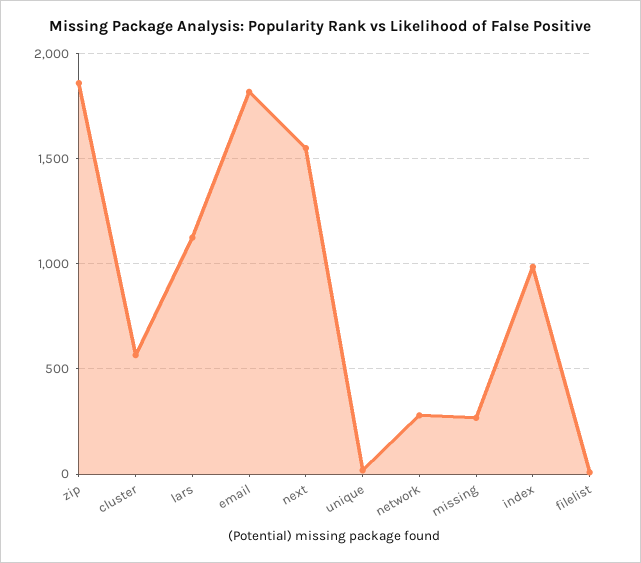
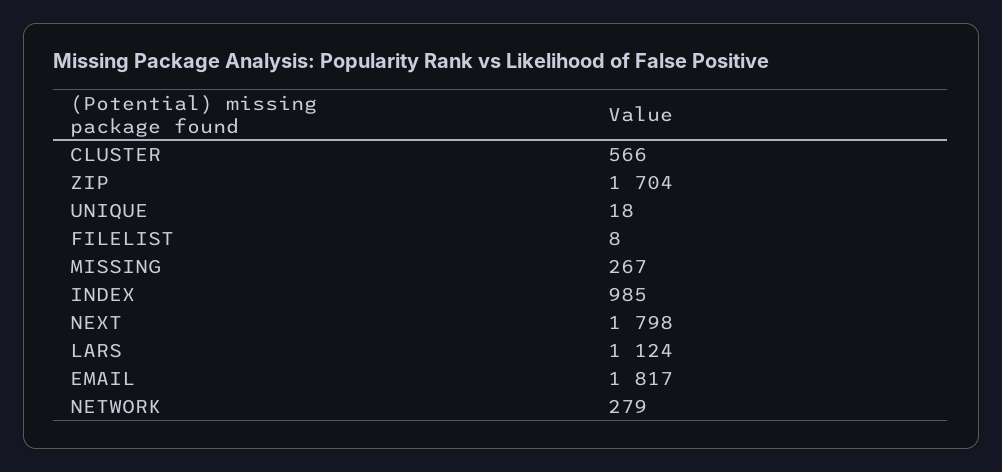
  {
-   "zip": 1850,
+   "zip": 1704,
    "cluster": 566,
    "lars": 1124,
    "email": 1817,
-   "next": 1550,
+   "next": 1798,
    "unique": 18,
    "network": 279,
    "missing": 267,
    "index": 985,
    "filelist": 8
  }

